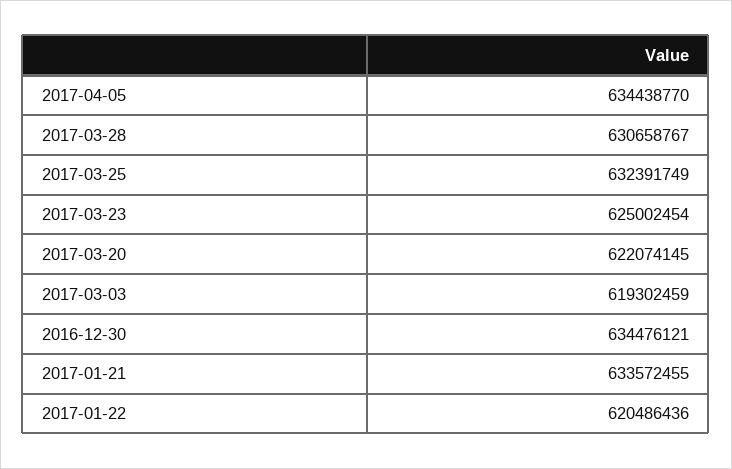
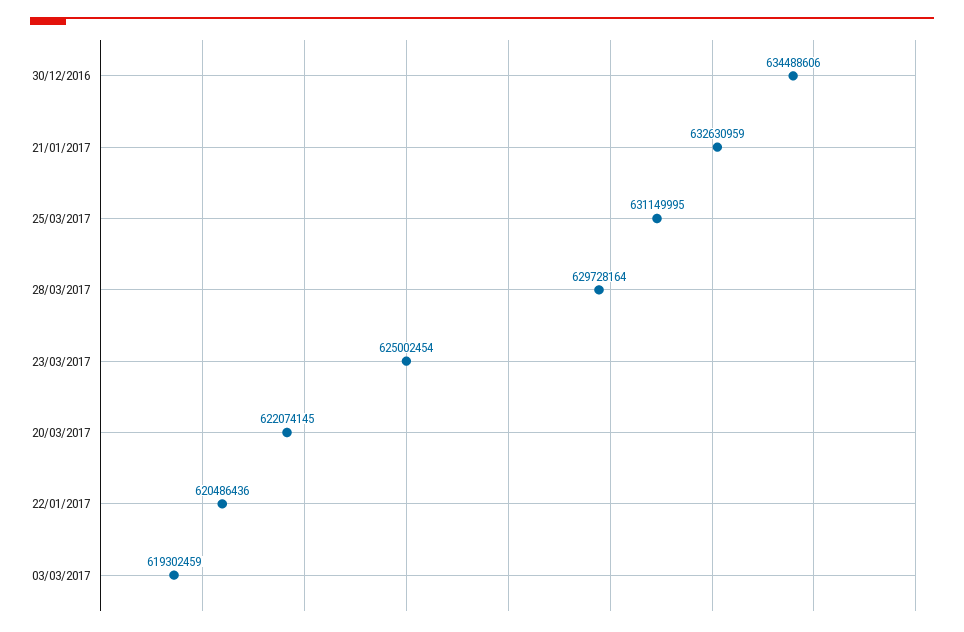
  {
-   "2017-04-05": 634438770,
-   "2017-03-28": 630658767,
+   "2017-03-28": 629728164,
-   "2017-03-25": 632391749,
+   "2017-03-25": 631149995,
    "2017-03-23": 625002454,
    "2017-03-20": 622074145,
    "2017-03-03": 619302459,
-   "2016-12-30": 634476121,
+   "2016-12-30": 634488606,
-   "2017-01-21": 633572455,
+   "2017-01-21": 632630959,
    "2017-01-22": 620486436
  }

